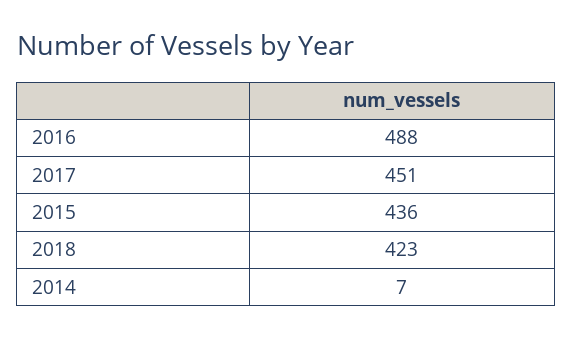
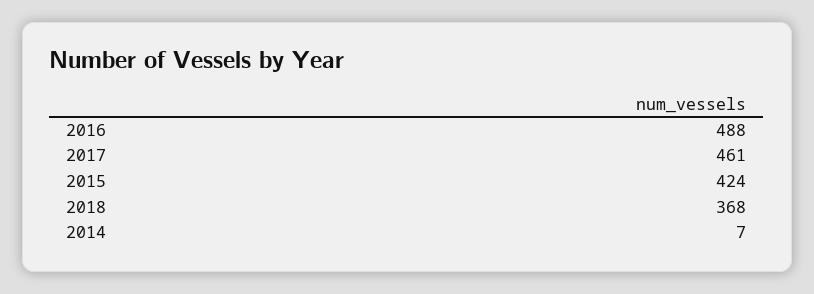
  {
    "2016": 488,
-   "2017": 451,
+   "2017": 461,
-   "2015": 436,
+   "2015": 424,
-   "2018": 423,
+   "2018": 368,
    "2014": 7
  }

